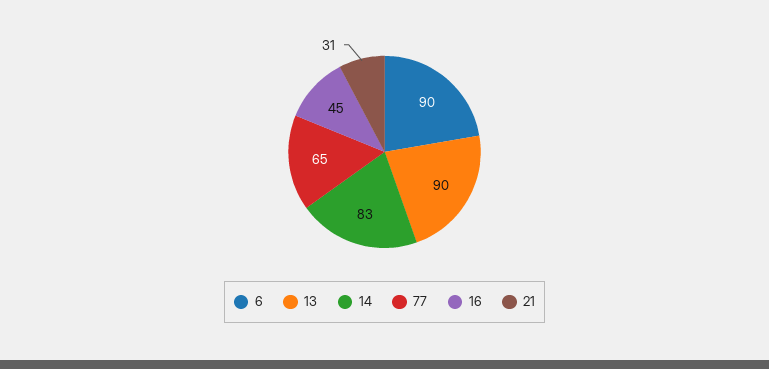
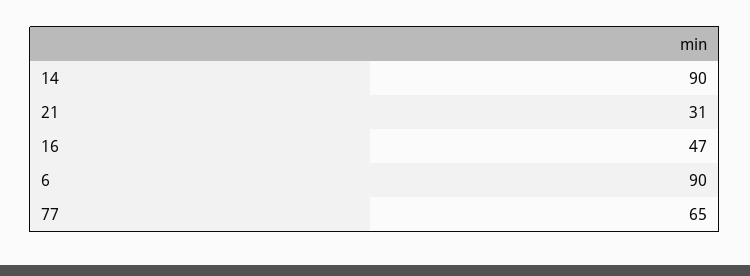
  {
    "6": 90,
-   "13": 90,
-   "14": 83,
+   "14": 90,
    "77": 65,
-   "16": 45,
+   "16": 47,
    "21": 31
  }

